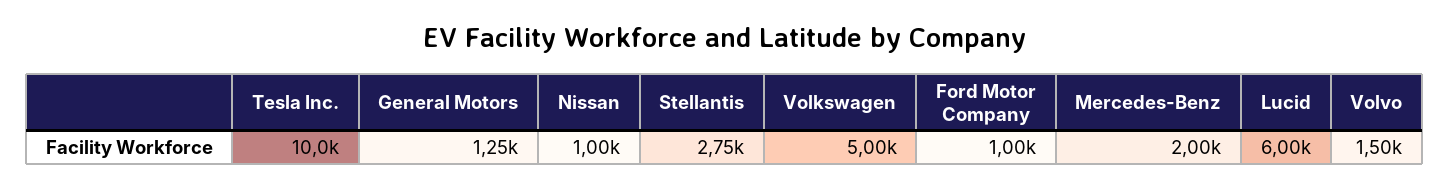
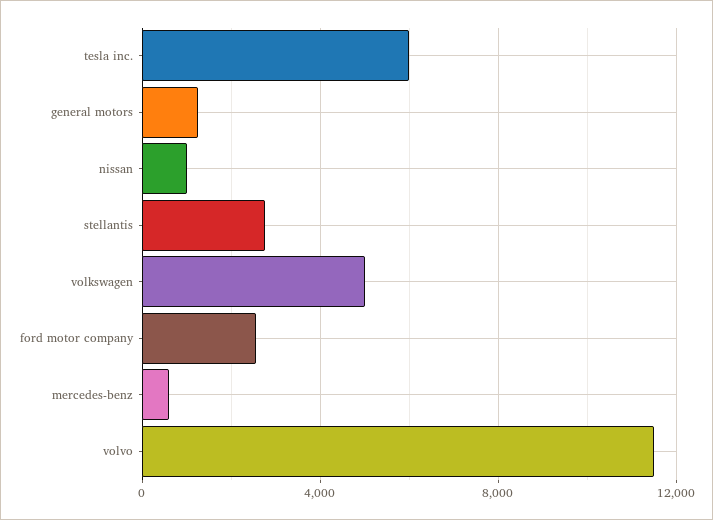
  {
-   "Tesla Inc.": 10000,
+   "Tesla Inc.": 6000,
    "General Motors": 1250,
    "Nissan": 1000,
    "Stellantis": 2750,
    "Volkswagen": 5000,
-   "Ford Motor Company": 1000,
+   "Ford Motor Company": 2500,
-   "Mercedes-Benz": 2000,
+   "Mercedes-Benz": 500,
-   "Lucid": 6000,
-   "Volvo": 1500
+   "Volvo": 11500
  }

